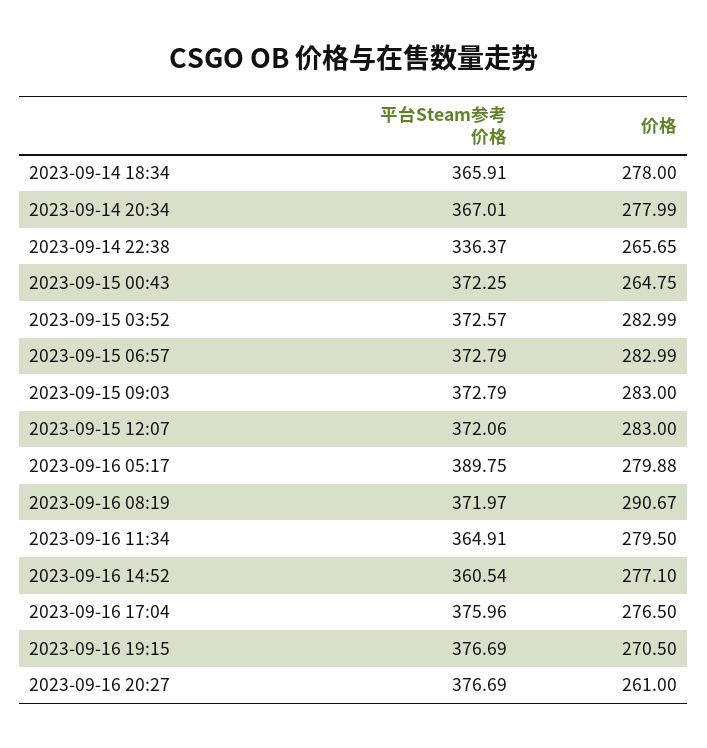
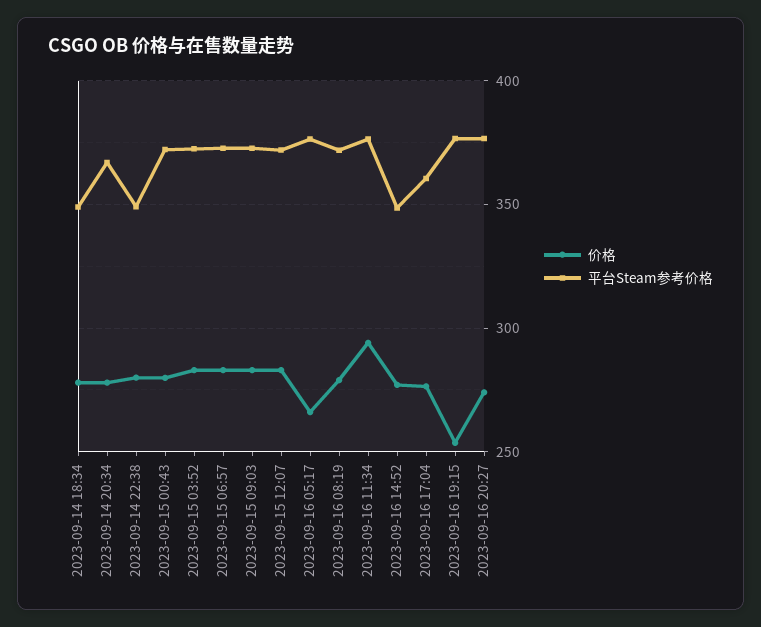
  {
    "平台Steam参考价格": {
-     "2023-09-14 18:34": 365.91,
+     "2023-09-14 18:34": 350,
      "2023-09-14 20:34": 367.01,
-     "2023-09-14 22:38": 336.37,
+     "2023-09-14 22:38": 350,
      "2023-09-15 00:43": 372.25,
      "2023-09-15 03:52": 372.57,
      "2023-09-15 06:57": 372.79,
      "2023-09-15 09:03": 372.79,
      "2023-09-15 12:07": 372.06,
-     "2023-09-16 05:17": 389.75,
+     "2023-09-16 05:17": 375,
      "2023-09-16 08:19": 371.97,
-     "2023-09-16 11:34": 364.91,
+     "2023-09-16 11:34": 375,
-     "2023-09-16 14:52": 360.54,
+     "2023-09-16 14:52": 350,
-     "2023-09-16 17:04": 375.96,
+     "2023-09-16 17:04": 360,
      "2023-09-16 19:15": 376.69,
      "2023-09-16 20:27": 376.69
    },
    "价格": {
      "2023-09-14 18:34": 278,
      "2023-09-14 20:34": 277.99,
-     "2023-09-14 22:38": 265.65,
+     "2023-09-14 22:38": 280,
-     "2023-09-15 00:43": 264.75,
+     "2023-09-15 00:43": 280,
      "2023-09-15 03:52": 282.99,
      "2023-09-15 06:57": 282.99,
      "2023-09-15 09:03": 283,
      "2023-09-15 12:07": 283,
-     "2023-09-16 05:17": 279.88,
+     "2023-09-16 05:17": 265,
-     "2023-09-16 08:19": 290.67,
+     "2023-09-16 08:19": 280,
-     "2023-09-16 11:34": 279.5,
+     "2023-09-16 11:34": 295,
      "2023-09-16 14:52": 277.1,
      "2023-09-16 17:04": 276.5,
-     "2023-09-16 19:15": 270.5,
+     "2023-09-16 19:15": 255,
-     "2023-09-16 20:27": 261
+     "2023-09-16 20:27": 275
    }
  }

